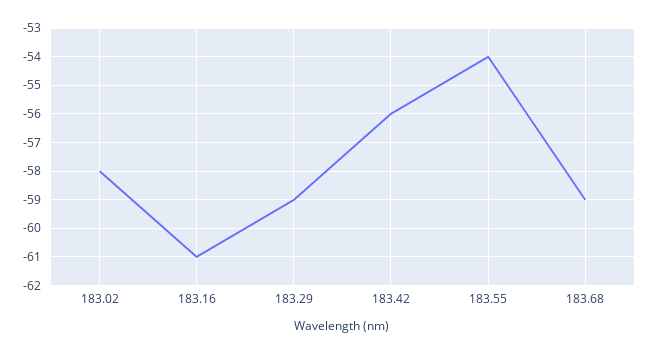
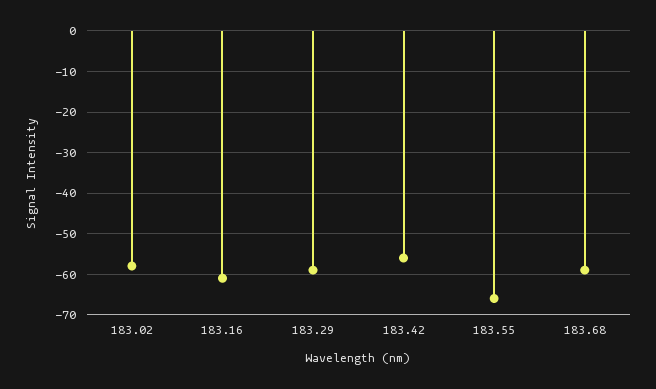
  {
    "183.02": -58,
    "183.16": -61,
    "183.29": -59,
    "183.42": -56,
-   "183.55": -54,
+   "183.55": -65,
    "183.68": -59
  }

